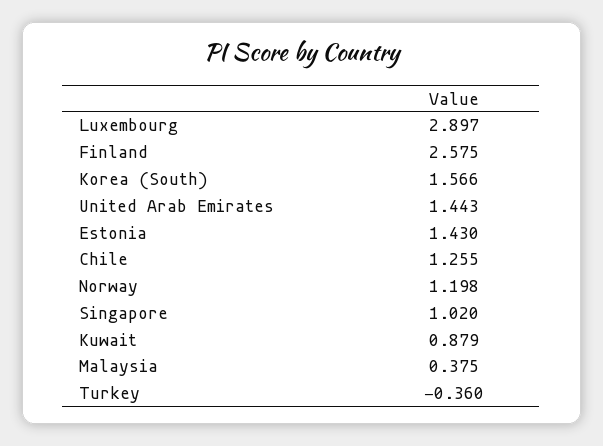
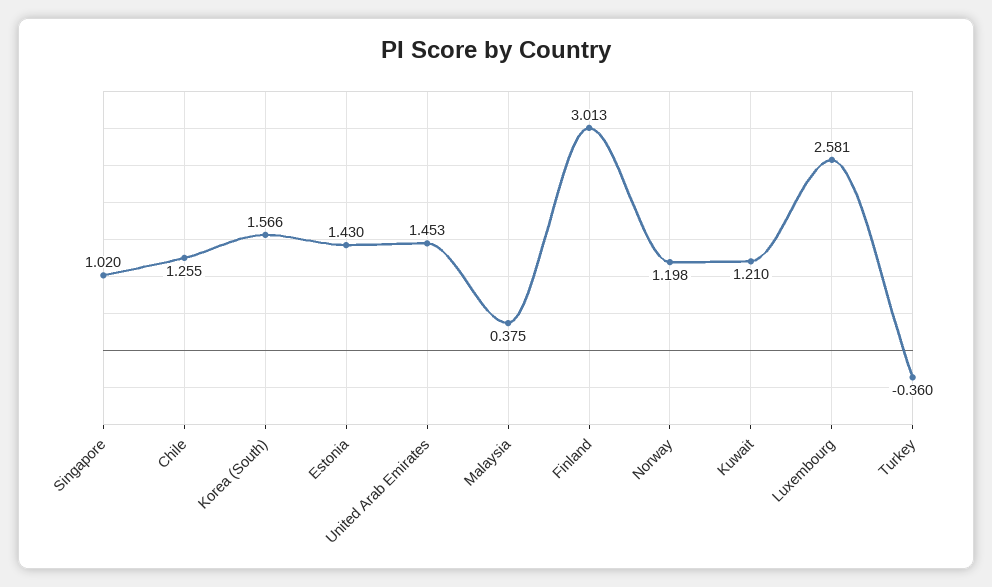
  {
-   "Luxembourg": 2.897,
+   "Luxembourg": 2.581,
-   "Finland": 2.575,
+   "Finland": 3.013,
    "Korea (South)": 1.566,
-   "United Arab Emirates": 1.443,
+   "United Arab Emirates": 1.453,
    "Estonia": 1.43,
    "Chile": 1.255,
    "Norway": 1.198,
    "Singapore": 1.02,
-   "Kuwait": 0.879,
+   "Kuwait": 1.21,
    "Malaysia": 0.375,
    "Turkey": -0.36
  }

